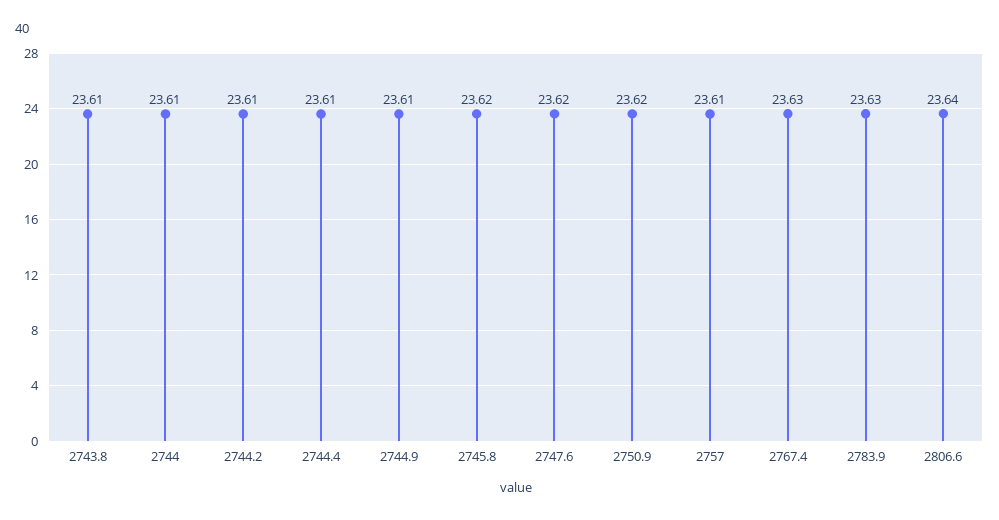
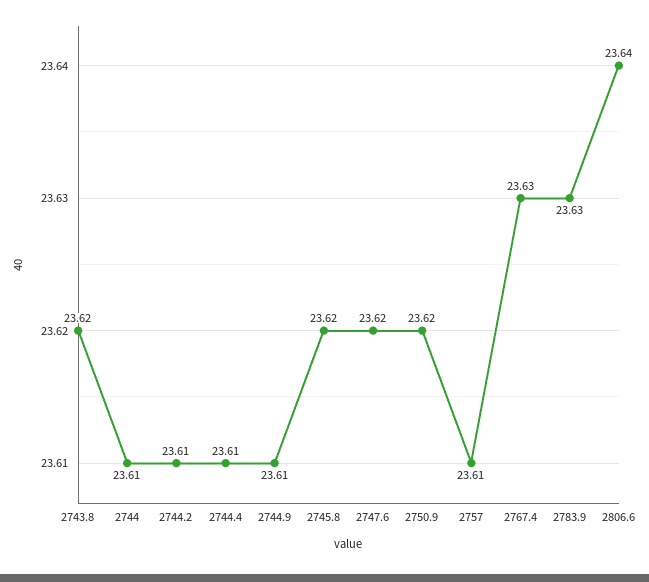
  {
-   "2743.8": 23.61,
+   "2743.8": 23.62,
    "2744": 23.61,
    "2744.2": 23.61,
    "2744.4": 23.61,
    "2744.9": 23.61,
    "2745.8": 23.62,
    "2747.6": 23.62,
    "2750.9": 23.62,
    "2757": 23.61,
    "2767.4": 23.63,
    "2783.9": 23.63,
    "2806.6": 23.64
  }

